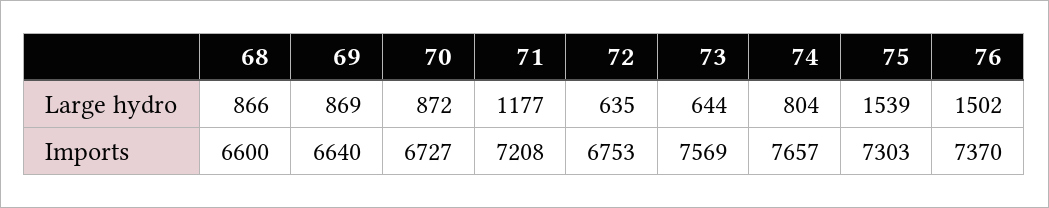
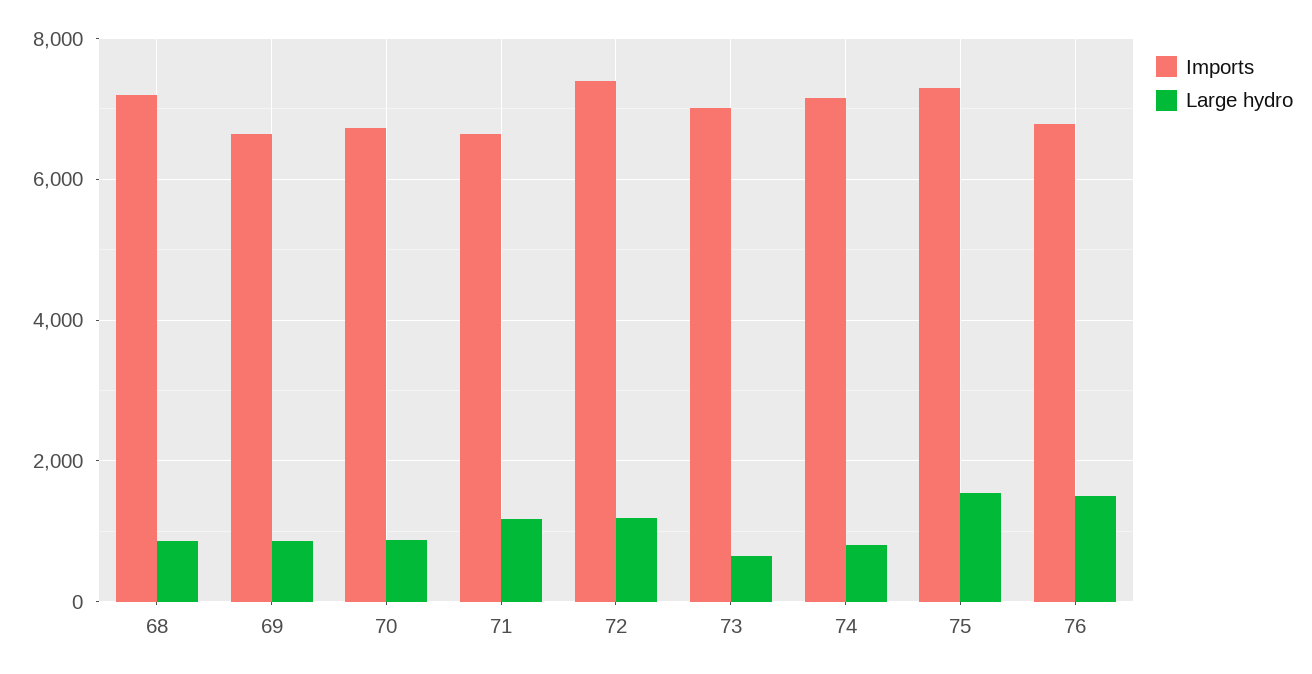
  {
    "Large hydro": {
      "68": 866,
      "69": 869,
      "70": 872,
      "71": 1177,
-     "72": 635,
+     "72": 1200,
      "73": 644,
      "74": 804,
      "75": 1539,
      "76": 1502
    },
    "Imports": {
-     "68": 6600,
+     "68": 7200,
      "69": 6640,
      "70": 6727,
-     "71": 7208,
+     "71": 6600,
-     "72": 6753,
+     "72": 7400,
-     "73": 7569,
+     "73": 7000,
-     "74": 7657,
+     "74": 7200,
      "75": 7303,
-     "76": 7370
+     "76": 6800
    }
  }

